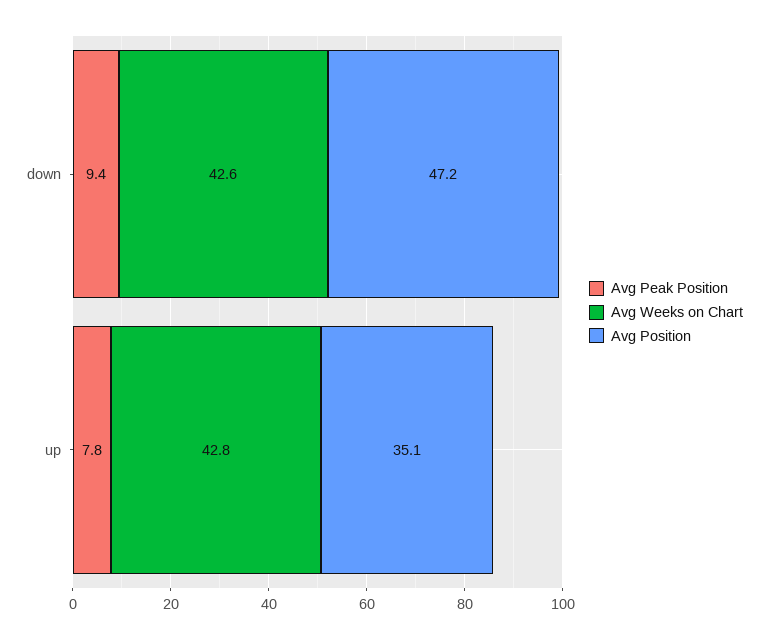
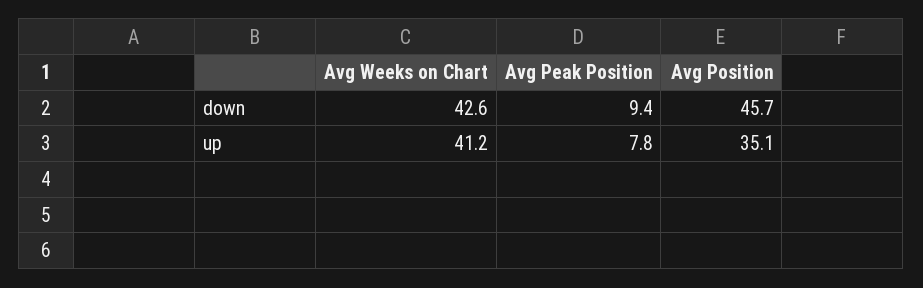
  {
    "Avg Peak Position": {
      "down": 9.4,
      "up": 7.8
    },
    "Avg Weeks on Chart": {
      "down": 42.6,
-     "up": 42.8
+     "up": 41.2
    },
    "Avg Position": {
-     "down": 47.2,
+     "down": 45.7,
      "up": 35.1
    }
  }

